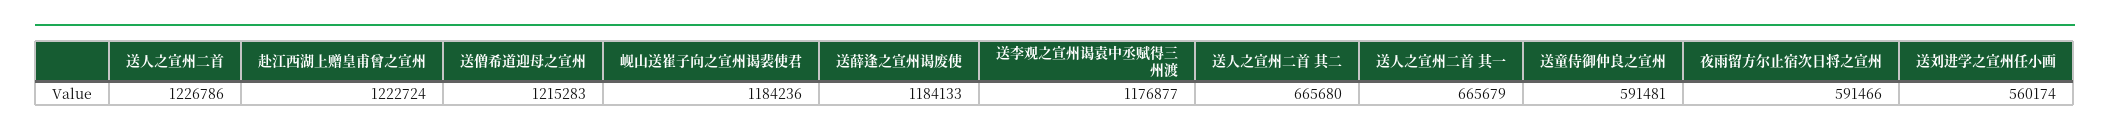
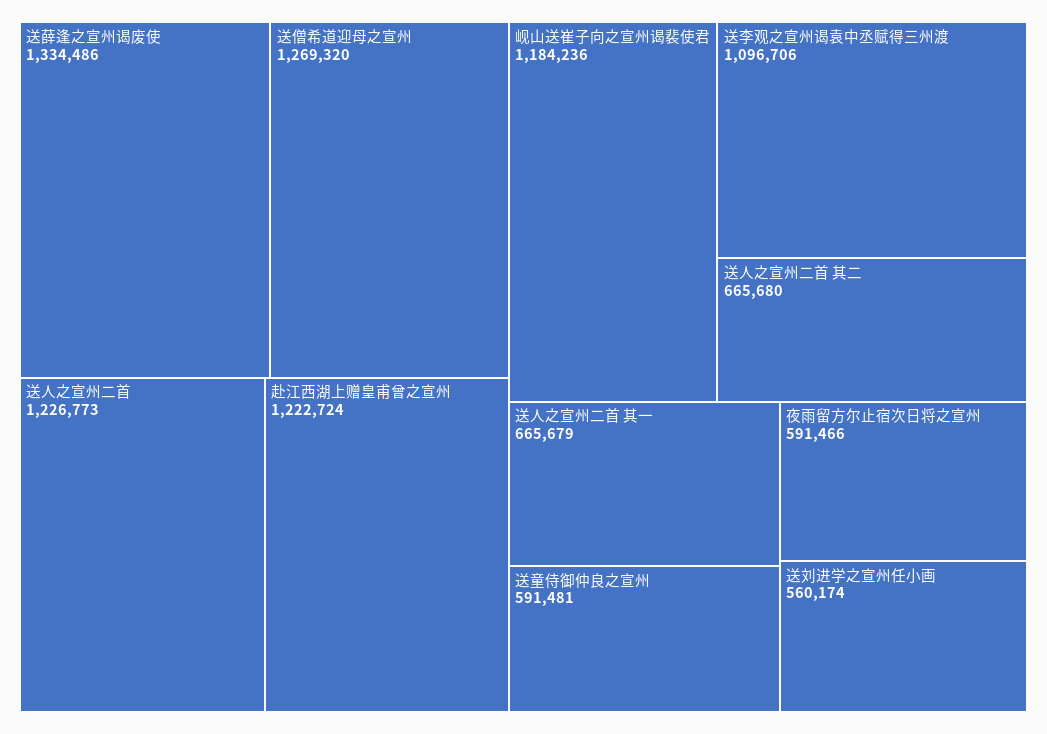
  {
-   "送人之宣州二首": 1226786,
+   "送人之宣州二首": 1226773,
    "赴江西湖上赠皇甫曾之宣州": 1222724,
-   "送僧希道迎母之宣州": 1215283,
+   "送僧希道迎母之宣州": 1269320,
    "岘山送崔子向之宣州谒裴使君": 1184236,
-   "送薛逢之宣州谒废使": 1184133,
+   "送薛逢之宣州谒废使": 1334486,
-   "送李观之宣州谒袁中丞赋得三州渡": 1176877,
+   "送李观之宣州谒袁中丞赋得三州渡": 1096706,
    "送人之宣州二首 其二": 665680,
    "送人之宣州二首 其一": 665679,
    "送童侍御仲良之宣州": 591481,
    "夜雨留方尔止宿次日将之宣州": 591466,
    "送刘进学之宣州任小画": 560174
  }

